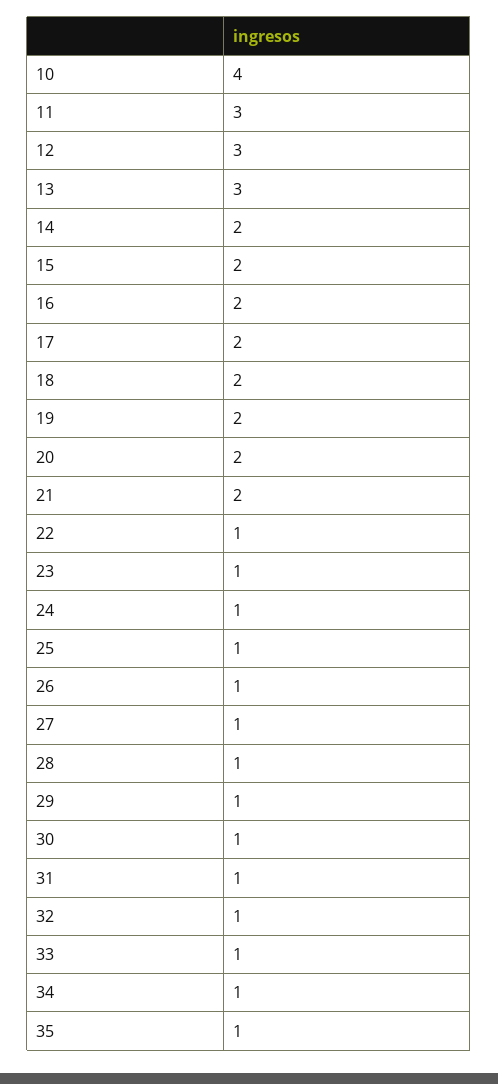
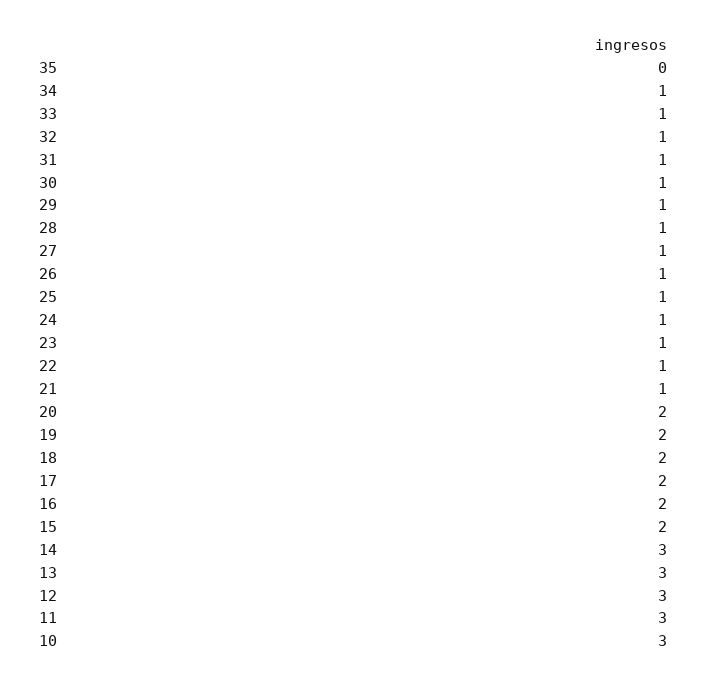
  {
-   "10": 4,
+   "10": 3,
    "11": 3,
    "12": 3,
    "13": 3,
-   "14": 2,
+   "14": 3,
    "15": 2,
    "16": 2,
    "17": 2,
    "18": 2,
    "19": 2,
    "20": 2,
-   "21": 2,
+   "21": 1,
    "22": 1,
    "23": 1,
    "24": 1,
    "25": 1,
    "26": 1,
    "27": 1,
    "28": 1,
    "29": 1,
    "30": 1,
    "31": 1,
    "32": 1,
    "33": 1,
    "34": 1,
-   "35": 1
+   "35": 0
  }

